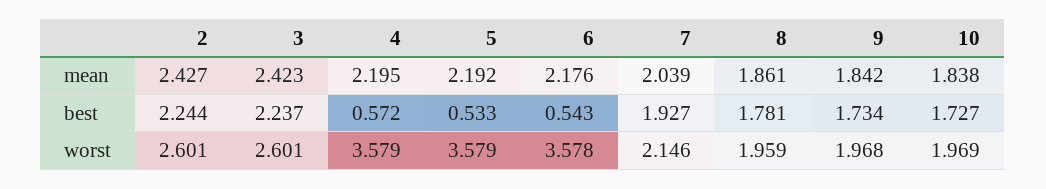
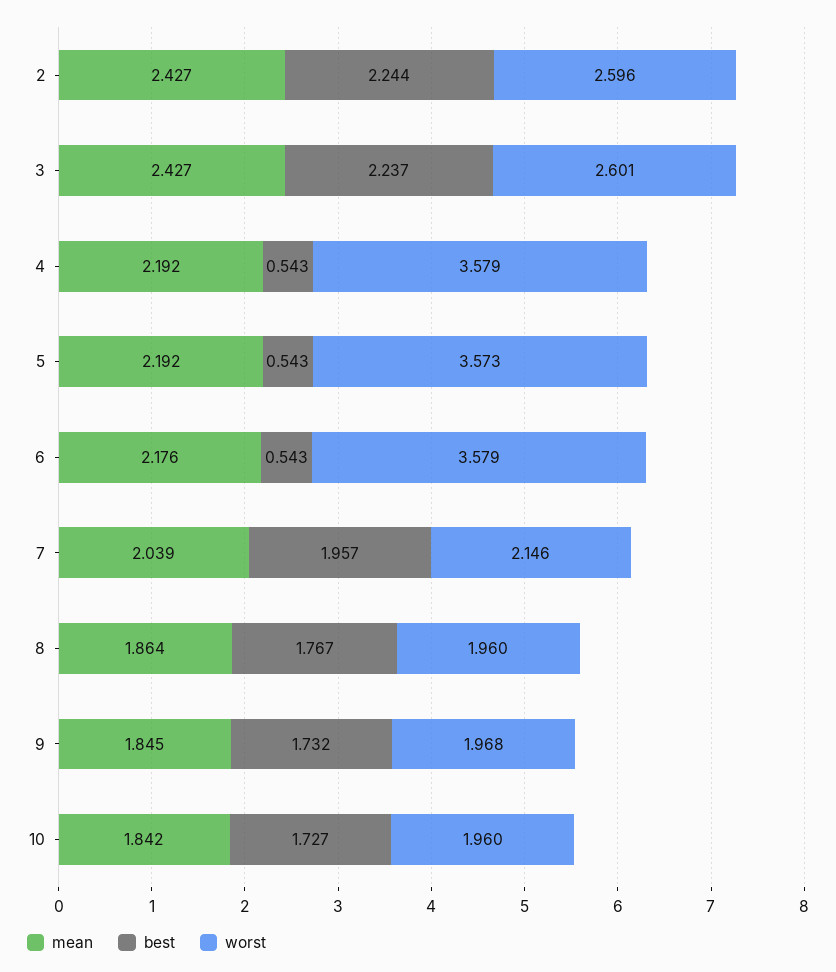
  {
    "mean": {
      "2": 2.427,
-     "3": 2.423,
+     "3": 2.427,
-     "4": 2.195,
+     "4": 2.192,
      "5": 2.192,
      "6": 2.176,
      "7": 2.039,
-     "8": 1.861,
+     "8": 1.864,
-     "9": 1.842,
+     "9": 1.845,
-     "10": 1.838
+     "10": 1.842
    },
    "best": {
      "2": 2.244,
      "3": 2.237,
-     "4": 0.572,
+     "4": 0.543,
-     "5": 0.533,
+     "5": 0.543,
      "6": 0.543,
-     "7": 1.927,
+     "7": 1.957,
-     "8": 1.781,
+     "8": 1.767,
-     "9": 1.734,
+     "9": 1.732,
      "10": 1.727
    },
    "worst": {
-     "2": 2.601,
+     "2": 2.596,
      "3": 2.601,
      "4": 3.579,
-     "5": 3.579,
+     "5": 3.573,
-     "6": 3.578,
+     "6": 3.579,
      "7": 2.146,
-     "8": 1.959,
+     "8": 1.96,
      "9": 1.968,
-     "10": 1.969
+     "10": 1.96
    }
  }

